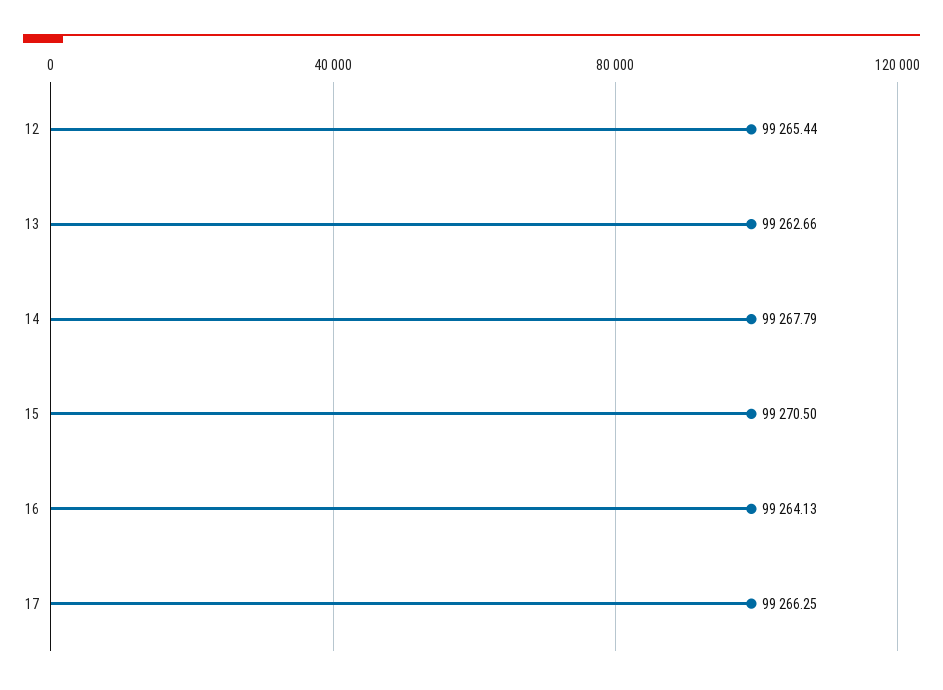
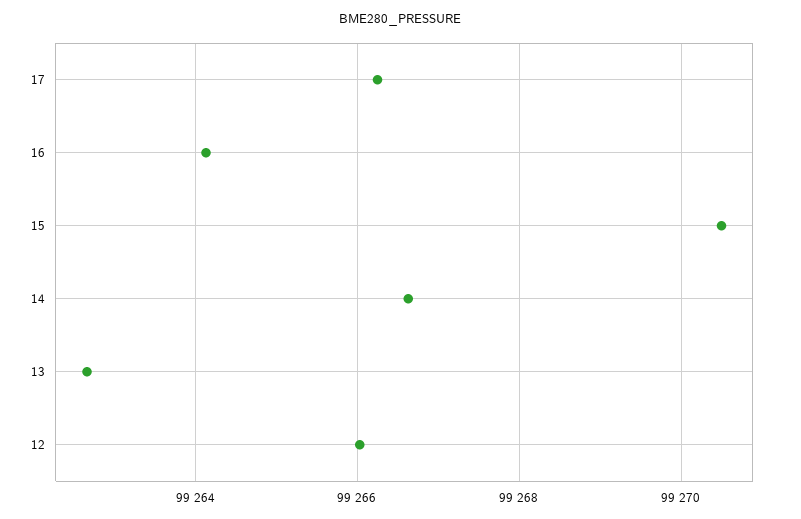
  {
-   "12": 99265.44,
+   "12": 99266,
    "13": 99262.66,
-   "14": 99267.79,
+   "14": 99266.6,
    "15": 99270.5,
    "16": 99264.13,
    "17": 99266.25
  }

